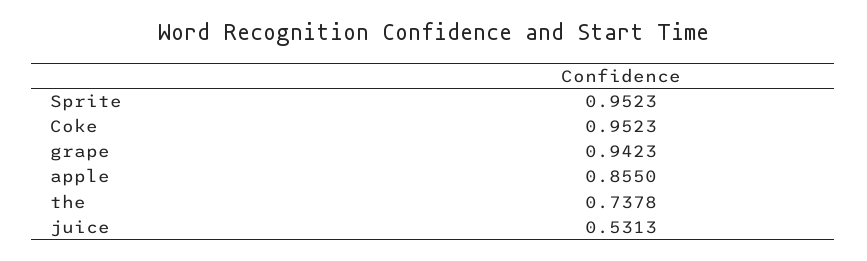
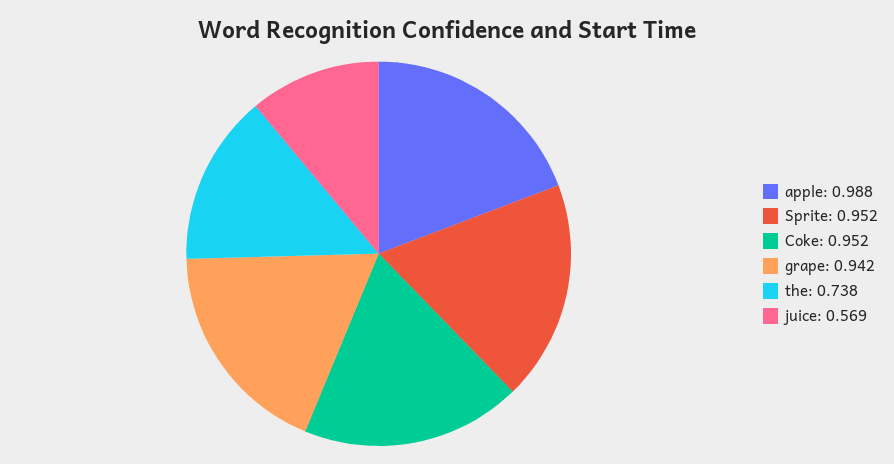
  {
    "Sprite": 0.9523,
    "Coke": 0.9523,
    "grape": 0.9423,
-   "apple": 0.855,
+   "apple": 0.988,
    "the": 0.7378,
-   "juice": 0.5313
+   "juice": 0.569
  }

